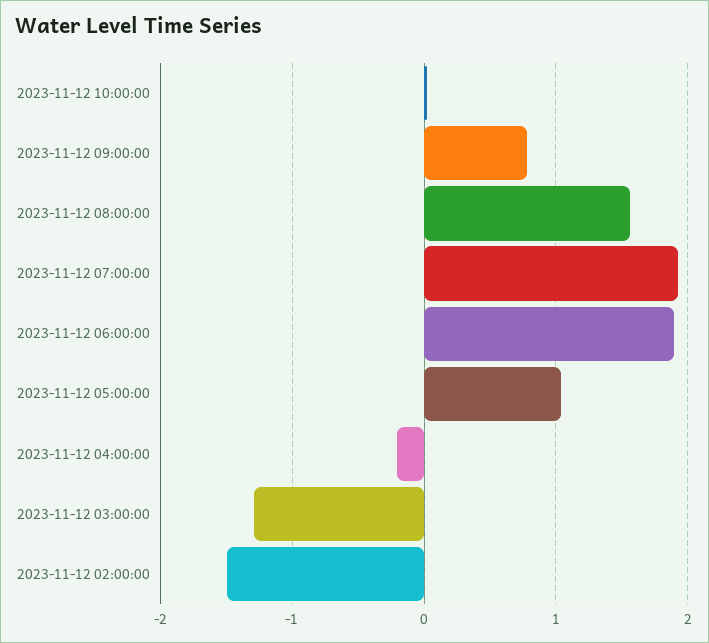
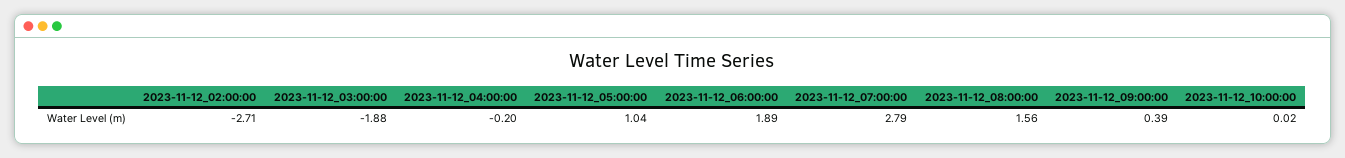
  {
    "2023-11-12 10:00:00": 0.02,
-   "2023-11-12 09:00:00": 0.8,
+   "2023-11-12 09:00:00": 0.39,
    "2023-11-12 08:00:00": 1.56,
-   "2023-11-12 07:00:00": 1.9,
+   "2023-11-12 07:00:00": 2.79,
    "2023-11-12 06:00:00": 1.89,
    "2023-11-12 05:00:00": 1.04,
    "2023-11-12 04:00:00": -0.2,
-   "2023-11-12 03:00:00": -1.3,
+   "2023-11-12 03:00:00": -1.88,
-   "2023-11-12 02:00:00": -1.5
+   "2023-11-12 02:00:00": -2.71
  }

